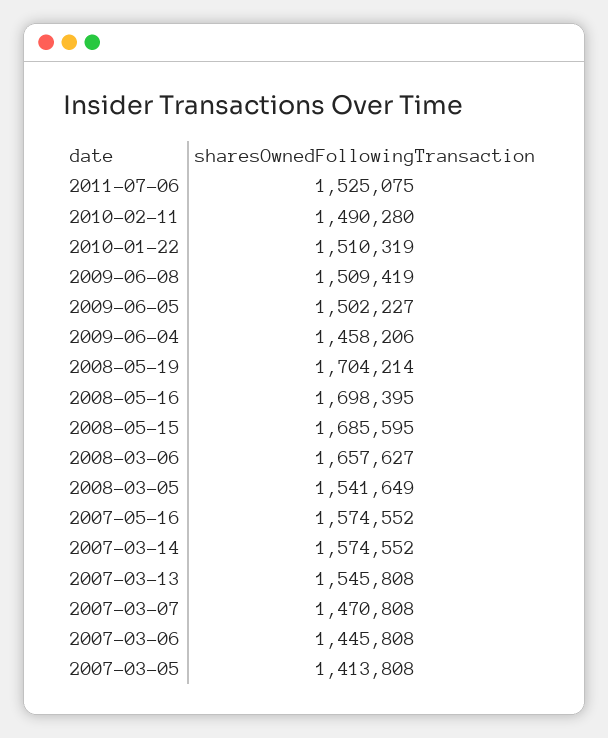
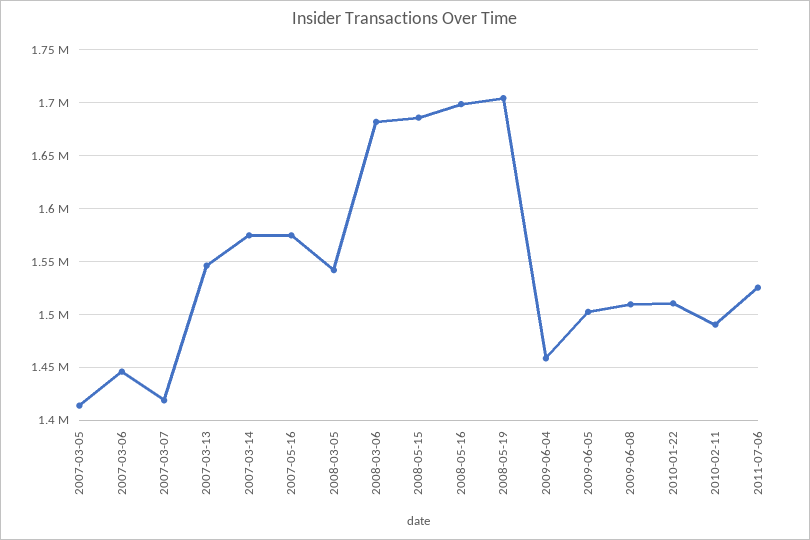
  {
    "2011-07-06": 1525075,
    "2010-02-11": 1490280,
    "2010-01-22": 1510319,
    "2009-06-08": 1509419,
    "2009-06-05": 1502227,
    "2009-06-04": 1458206,
    "2008-05-19": 1704214,
    "2008-05-16": 1698395,
    "2008-05-15": 1685595,
-   "2008-03-06": 1657627,
+   "2008-03-06": 1680000,
    "2008-03-05": 1541649,
    "2007-05-16": 1574552,
    "2007-03-14": 1574552,
    "2007-03-13": 1545808,
-   "2007-03-07": 1470808,
+   "2007-03-07": 1420000,
    "2007-03-06": 1445808,
    "2007-03-05": 1413808
  }

